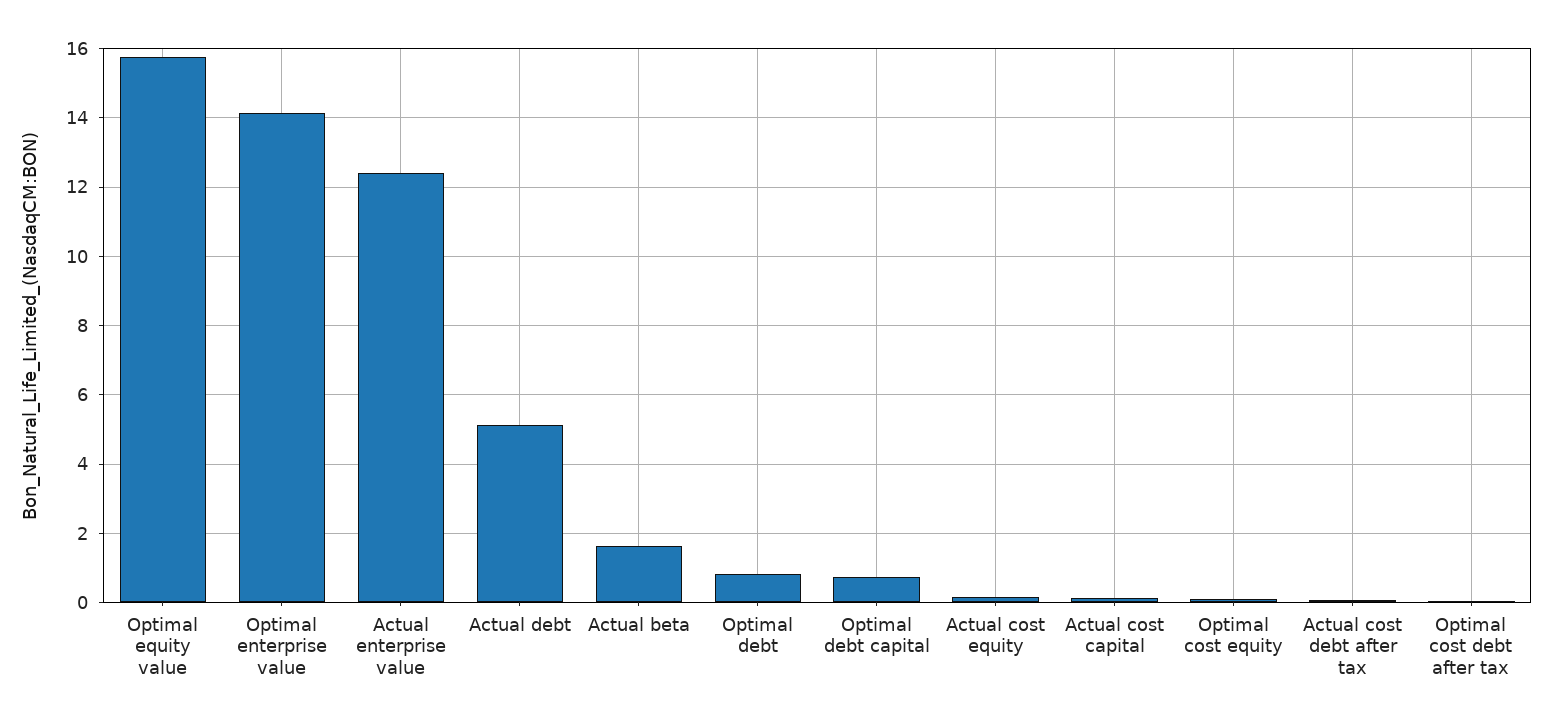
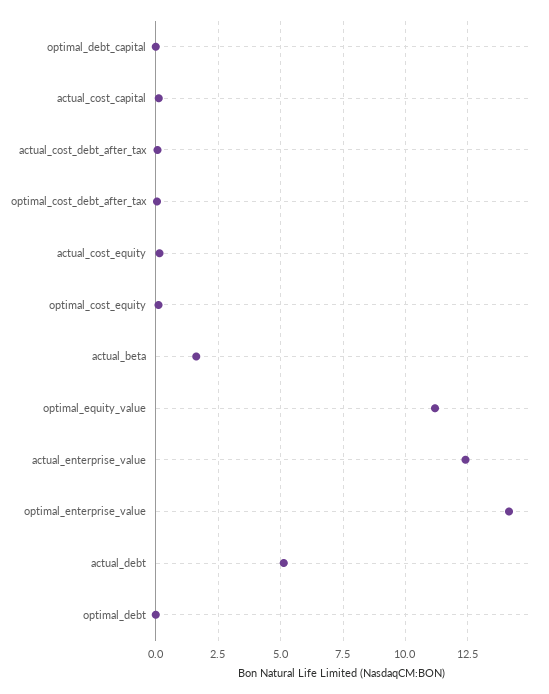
  {
-   "Optimal equity value": 15.8,
+   "Optimal equity value": 11.25,
    "Optimal enterprise value": 14.2,
    "Actual enterprise value": 12.4,
    "Actual debt": 5.2,
    "Actual beta": 1.6,
-   "Optimal debt": 0.8,
+   "Optimal debt": 0,
-   "Optimal debt capital": 0.8,
+   "Optimal debt capital": 0,
    "Actual cost equity": 0.2,
    "Actual cost capital": 0.2,
    "Optimal cost equity": 0.2,
    "Actual cost debt after tax": 0,
    "Optimal cost debt after tax": 0
  }

